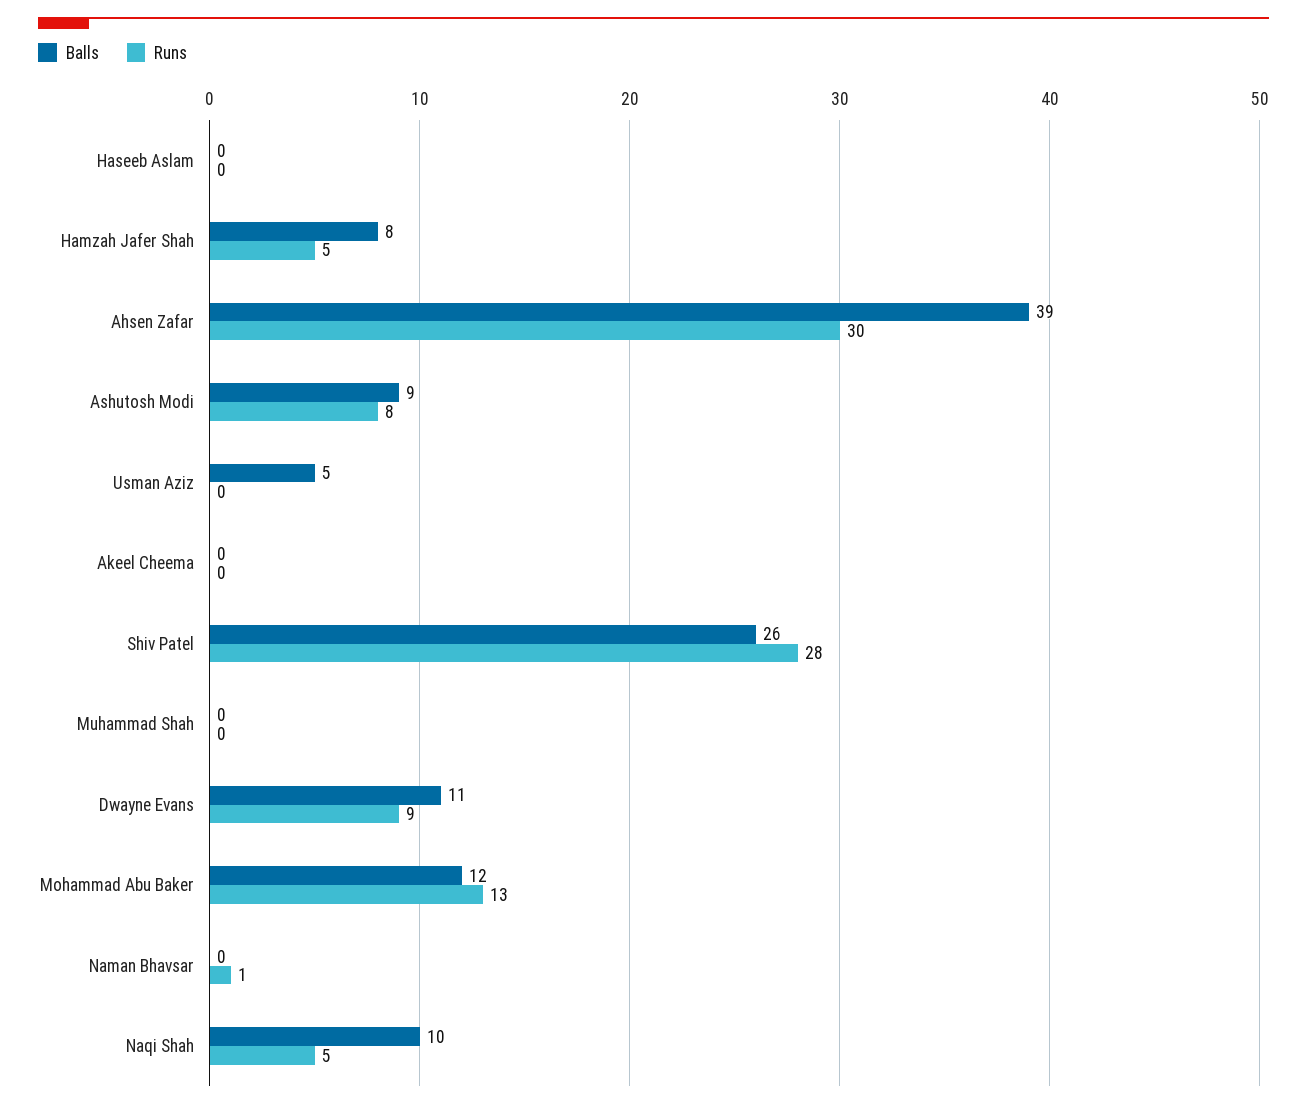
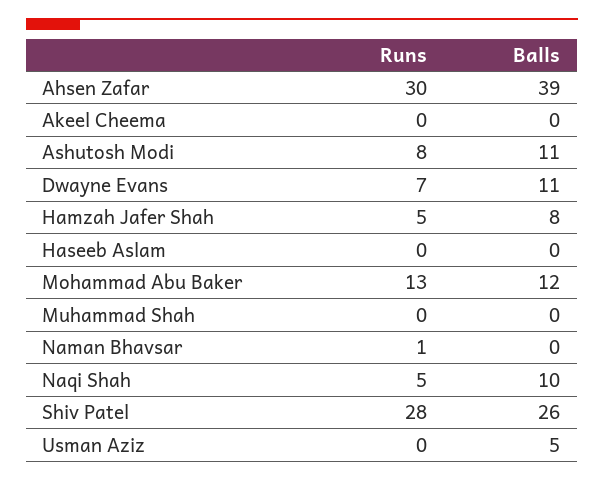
  {
    "Balls": {
      "Haseeb Aslam": 0,
      "Hamzah Jafer Shah": 8,
      "Ahsen Zafar": 39,
-     "Ashutosh Modi": 9,
+     "Ashutosh Modi": 11,
      "Usman Aziz": 5,
      "Akeel Cheema": 0,
      "Shiv Patel": 26,
      "Muhammad Shah": 0,
      "Dwayne Evans": 11,
      "Mohammad Abu Baker": 12,
      "Naman Bhavsar": 0,
      "Naqi Shah": 10
    },
    "Runs": {
      "Haseeb Aslam": 0,
      "Hamzah Jafer Shah": 5,
      "Ahsen Zafar": 30,
      "Ashutosh Modi": 8,
      "Usman Aziz": 0,
      "Akeel Cheema": 0,
      "Shiv Patel": 28,
      "Muhammad Shah": 0,
-     "Dwayne Evans": 9,
+     "Dwayne Evans": 7,
      "Mohammad Abu Baker": 13,
      "Naman Bhavsar": 1,
      "Naqi Shah": 5
    }
  }

